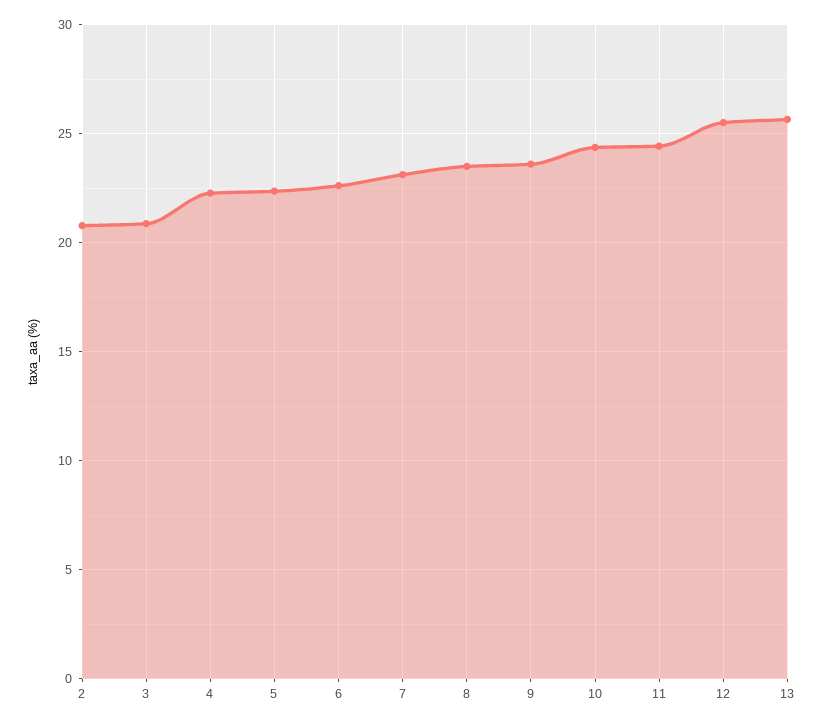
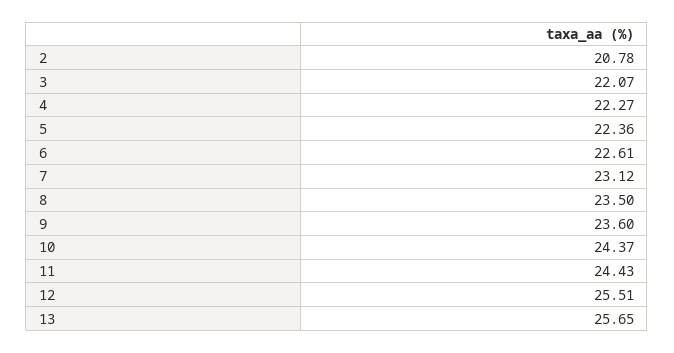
  {
    "2": 20.78,
-   "3": 21,
+   "3": 22.07,
    "4": 22.27,
    "5": 22.36,
    "6": 22.61,
    "7": 23.12,
    "8": 23.5,
    "9": 23.6,
    "10": 24.37,
    "11": 24.43,
    "12": 25.51,
    "13": 25.65
  }

